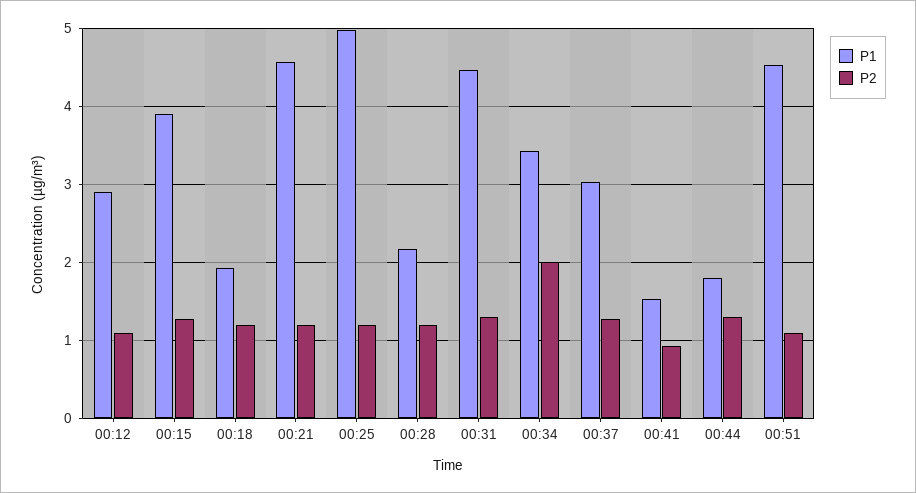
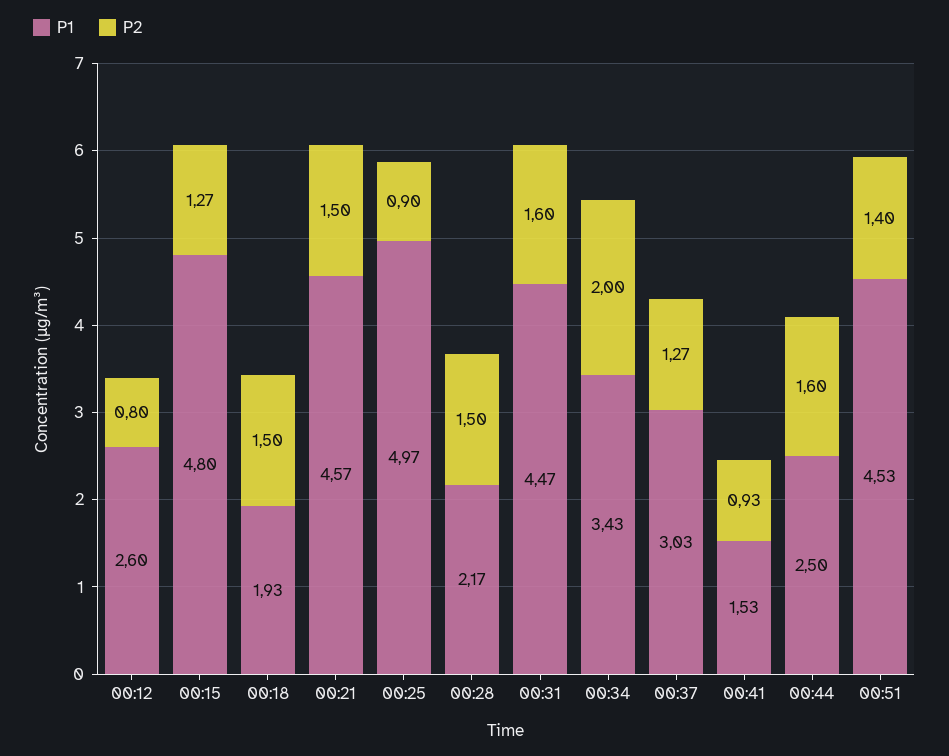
  {
    "P1": {
-     "00:12": 2.9,
+     "00:12": 2.6,
-     "00:15": 3.9,
+     "00:15": 4.8,
      "00:18": 1.93,
      "00:21": 4.57,
      "00:25": 4.97,
      "00:28": 2.17,
      "00:31": 4.47,
      "00:34": 3.43,
      "00:37": 3.03,
      "00:41": 1.53,
-     "00:44": 1.8,
+     "00:44": 2.5,
      "00:51": 4.53
    },
    "P2": {
-     "00:12": 1.1,
+     "00:12": 0.8,
      "00:15": 1.27,
-     "00:18": 1.2,
+     "00:18": 1.5,
-     "00:21": 1.2,
+     "00:21": 1.5,
-     "00:25": 1.2,
+     "00:25": 0.9,
-     "00:28": 1.2,
+     "00:28": 1.5,
-     "00:31": 1.3,
+     "00:31": 1.6,
      "00:34": 2,
      "00:37": 1.27,
      "00:41": 0.93,
-     "00:44": 1.3,
+     "00:44": 1.6,
-     "00:51": 1.1
+     "00:51": 1.4
    }
  }

